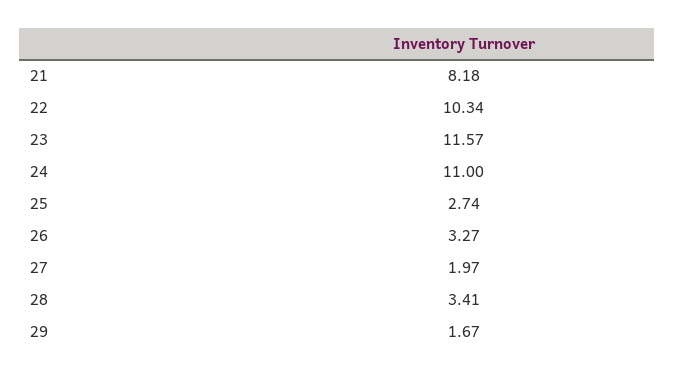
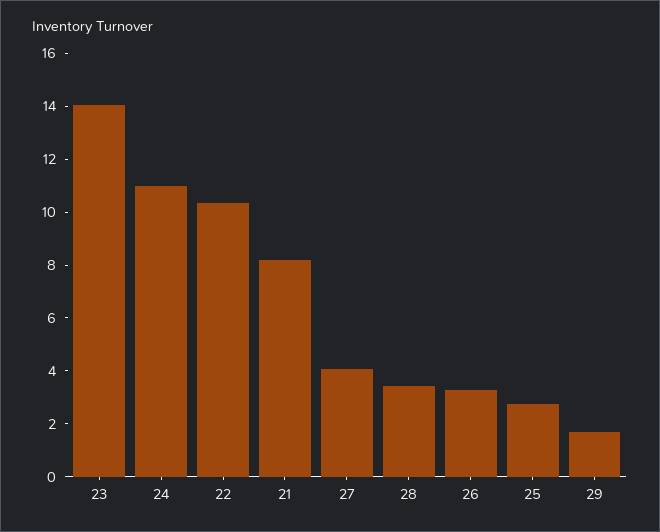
  {
    "21": 8.18,
    "22": 10.34,
-   "23": 11.57,
+   "23": 14,
    "24": 11,
    "25": 2.74,
    "26": 3.27,
-   "27": 1.97,
+   "27": 4,
    "28": 3.41,
    "29": 1.67
  }

